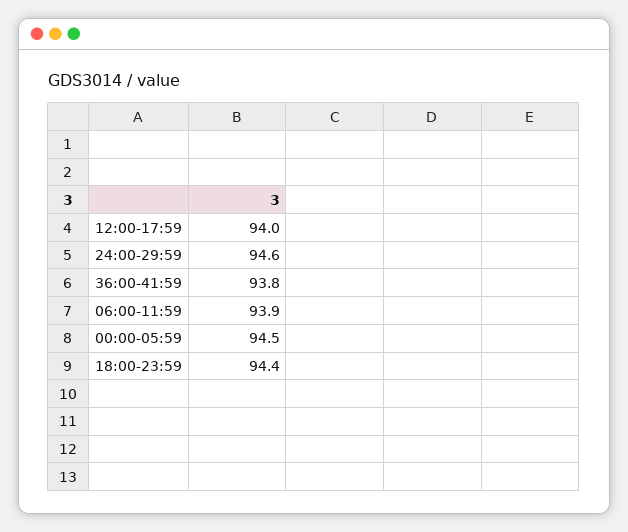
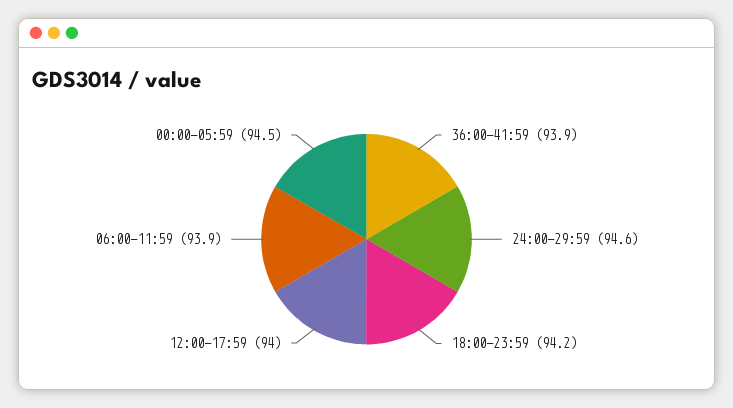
  {
    "12:00-17:59": 94,
    "24:00-29:59": 94.6,
-   "36:00-41:59": 93.8,
+   "36:00-41:59": 93.9,
    "06:00-11:59": 93.9,
    "00:00-05:59": 94.5,
-   "18:00-23:59": 94.4
+   "18:00-23:59": 94.2
  }

